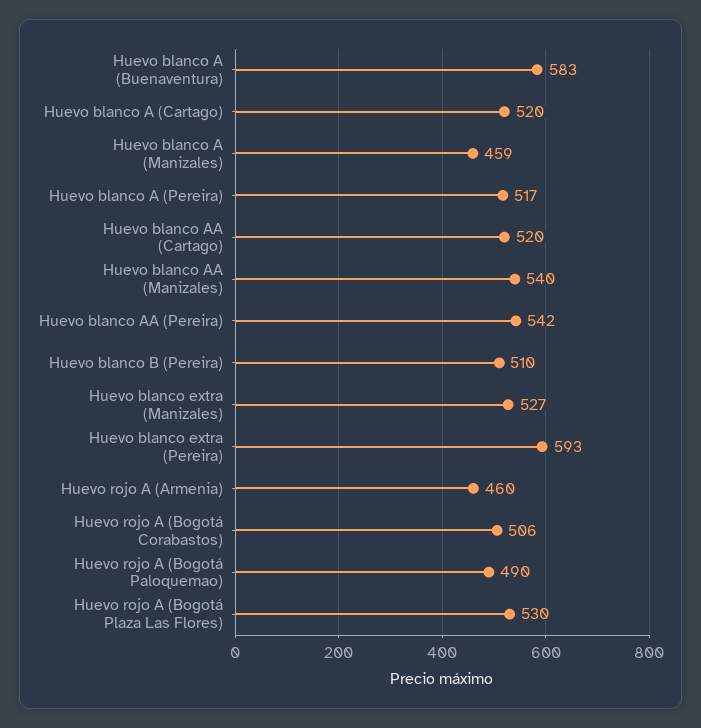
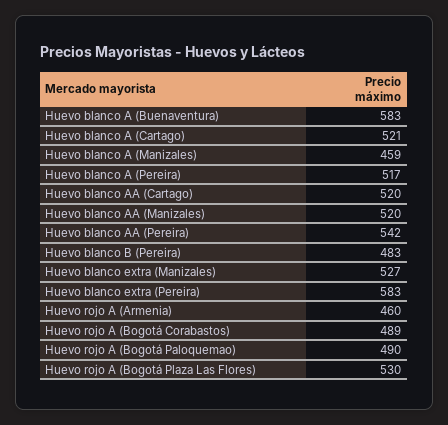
  {
    "Huevo blanco A (Buenaventura)": 583,
-   "Huevo blanco A (Cartago)": 520,
+   "Huevo blanco A (Cartago)": 521,
    "Huevo blanco A (Manizales)": 459,
    "Huevo blanco A (Pereira)": 517,
    "Huevo blanco AA (Cartago)": 520,
-   "Huevo blanco AA (Manizales)": 540,
+   "Huevo blanco AA (Manizales)": 520,
    "Huevo blanco AA (Pereira)": 542,
-   "Huevo blanco B (Pereira)": 510,
+   "Huevo blanco B (Pereira)": 483,
    "Huevo blanco extra (Manizales)": 527,
-   "Huevo blanco extra (Pereira)": 593,
+   "Huevo blanco extra (Pereira)": 583,
    "Huevo rojo A (Armenia)": 460,
-   "Huevo rojo A (Bogotá Corabastos)": 506,
+   "Huevo rojo A (Bogotá Corabastos)": 489,
    "Huevo rojo A (Bogotá Paloquemao)": 490,
    "Huevo rojo A (Bogotá Plaza Las Flores)": 530
  }

